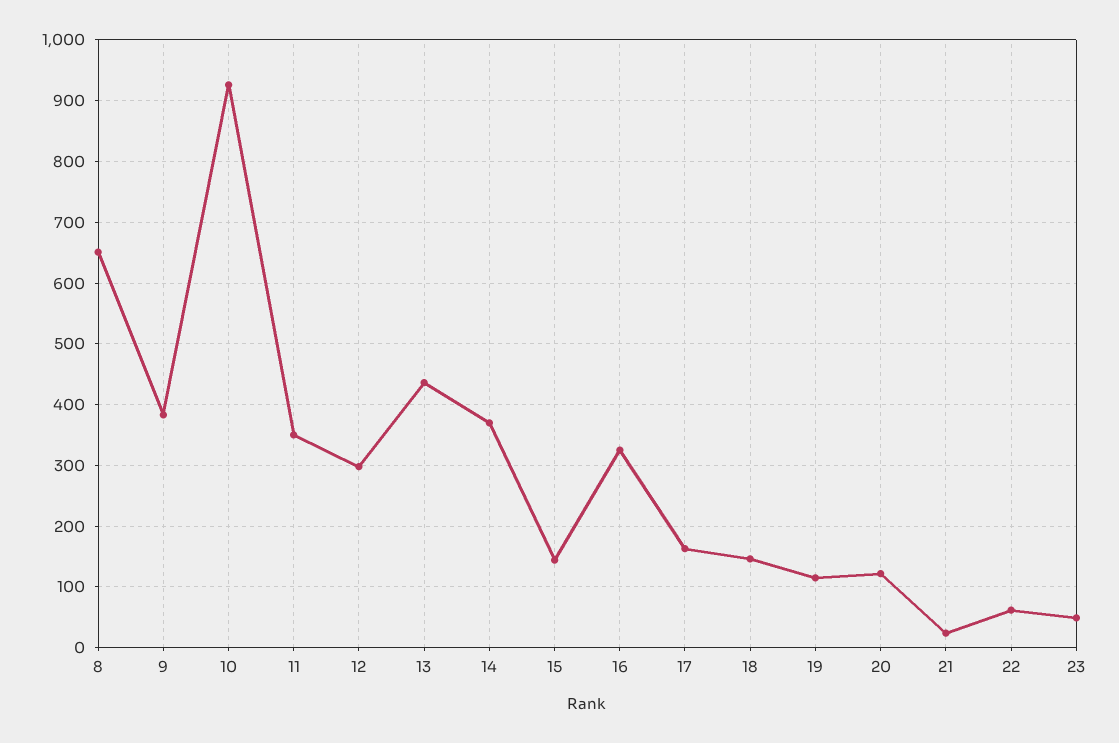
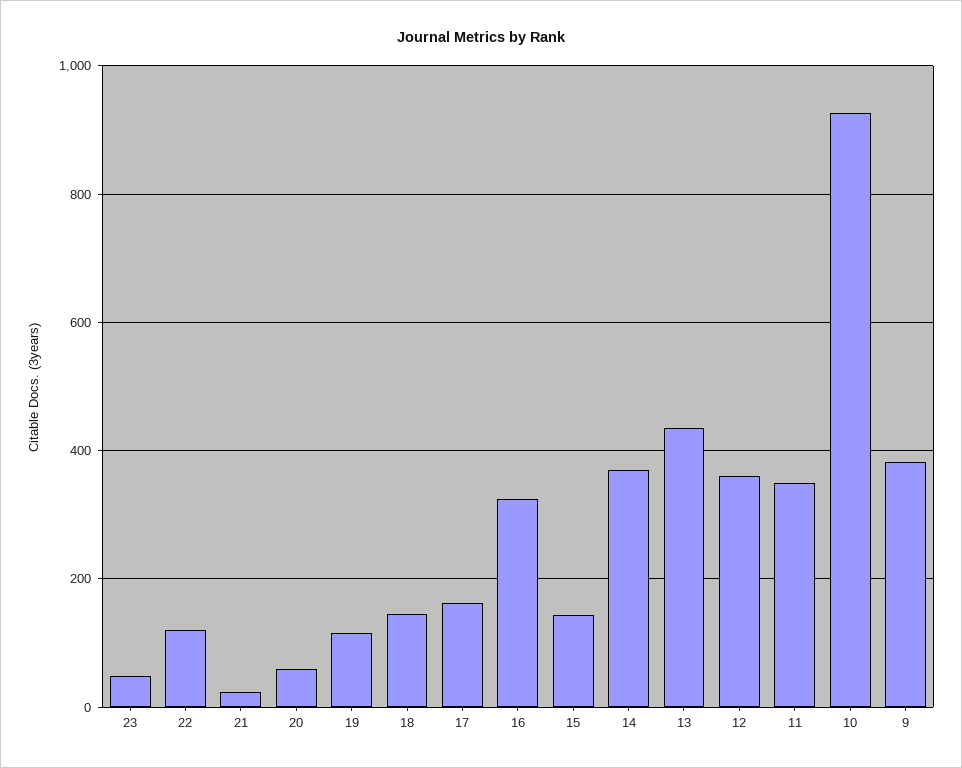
  {
-   "8": 650,
    "9": 380,
    "10": 930,
    "11": 350,
-   "12": 300,
+   "12": 360,
    "13": 440,
    "14": 370,
    "15": 140,
    "16": 330,
    "17": 160,
    "18": 150,
    "19": 120,
-   "20": 120,
+   "20": 60,
    "21": 20,
-   "22": 60,
+   "22": 120,
    "23": 50
  }

